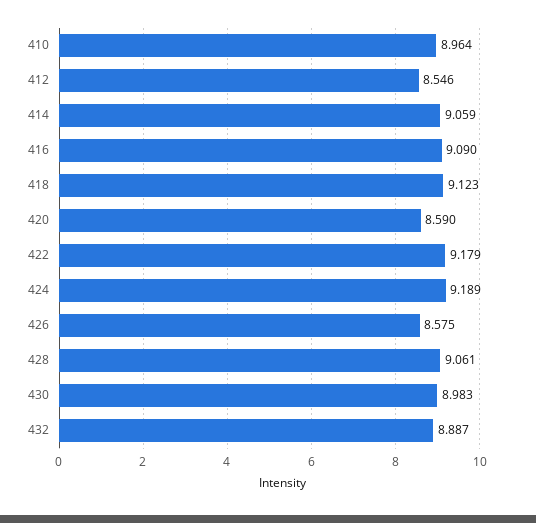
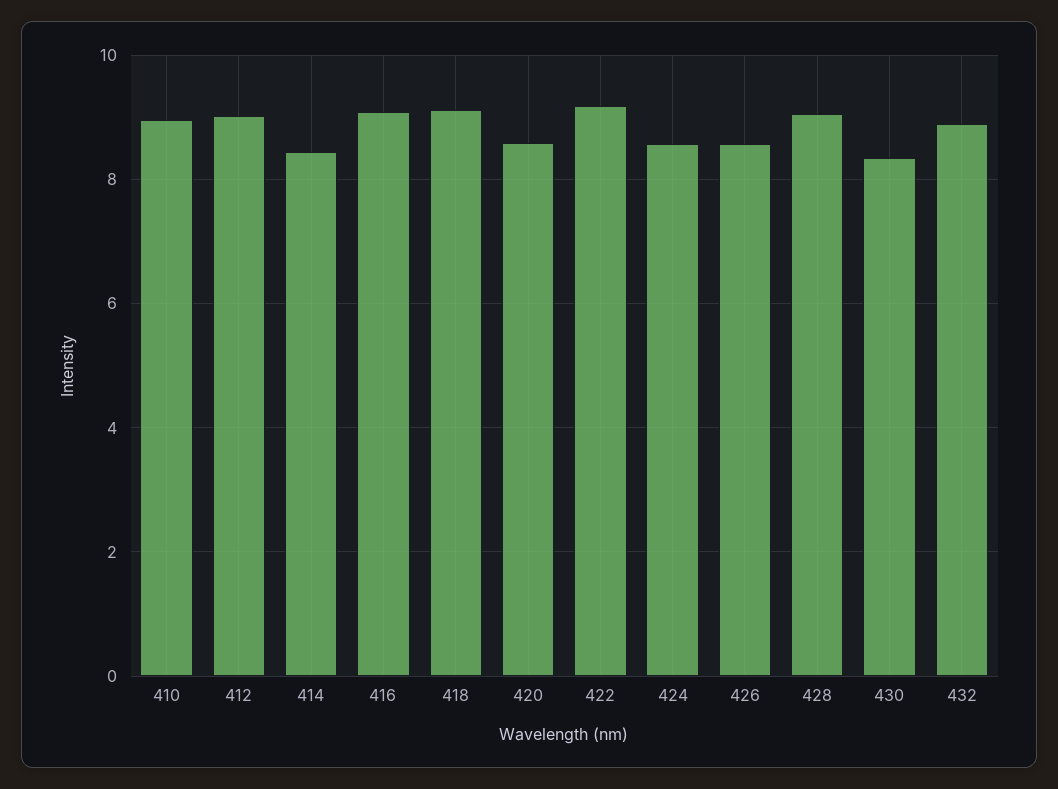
  {
    "410": 8.964,
-   "412": 8.546,
+   "412": 9,
-   "414": 9.059,
+   "414": 8.4,
    "416": 9.09,
    "418": 9.123,
    "420": 8.59,
    "422": 9.179,
-   "424": 9.189,
+   "424": 8.6,
    "426": 8.575,
    "428": 9.061,
-   "430": 8.983,
+   "430": 8.4,
    "432": 8.887
  }

